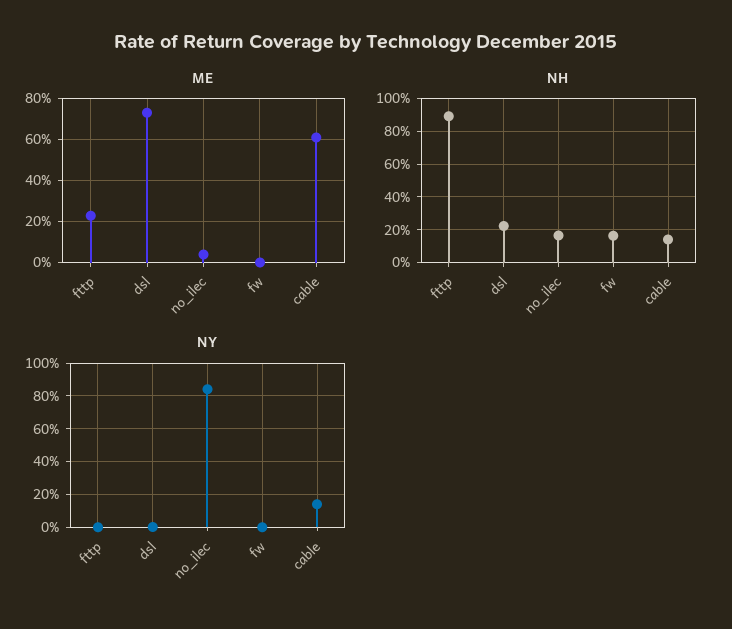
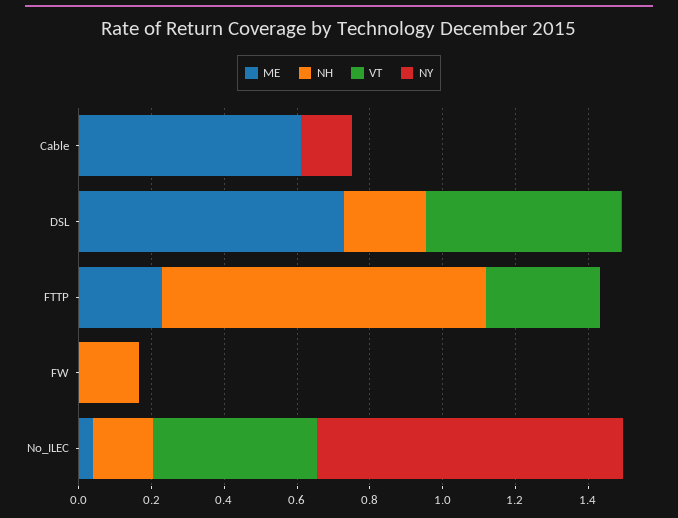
  {
    "ME": {
      "fttp": 0.25,
      "dsl": 0.75,
      "no_ilec": 0.05,
      "fw": 0,
      "cable": 0.6
    },
    "NH": {
      "fttp": 0.9,
      "dsl": 0.2,
      "no_ilec": 0.15,
      "fw": 0.15,
-     "cable": 0.15
+     "cable": 0
    },
    "NY": {
      "fttp": 0,
      "dsl": 0,
      "no_ilec": 0.85,
      "fw": 0,
      "cable": 0.15
-   }
+   },
+   "VT": {
+     "cable": 0,
+     "dsl": 0.55,
+     "fttp": 0.3,
+     "fw": 0,
+     "no_ilec": 0.45
+   }
  }

